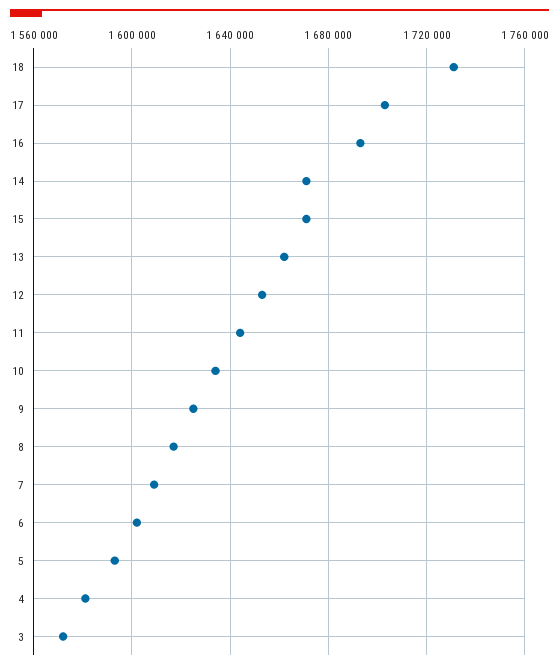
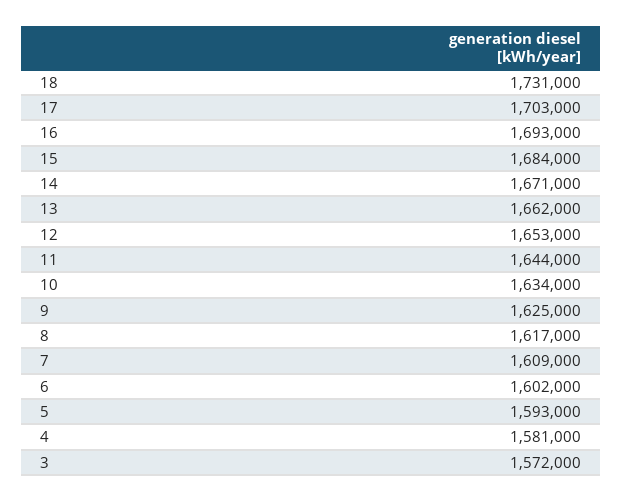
  {
    "18": 1731000,
    "17": 1703000,
    "16": 1693000,
    "14": 1671000,
-   "15": 1670000,
+   "15": 1684000,
    "13": 1662000,
    "12": 1653000,
    "11": 1644000,
    "10": 1634000,
    "9": 1625000,
    "8": 1617000,
    "7": 1609000,
    "6": 1602000,
    "5": 1593000,
    "4": 1581000,
    "3": 1572000
  }

